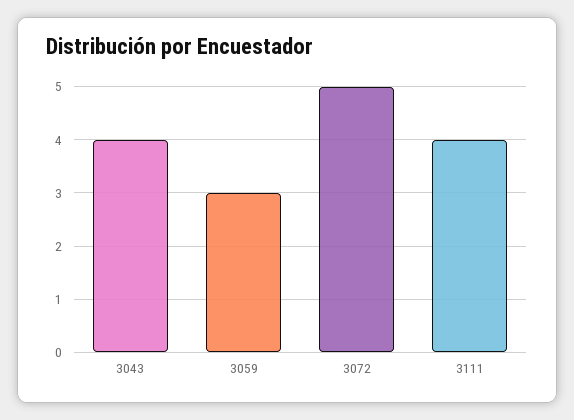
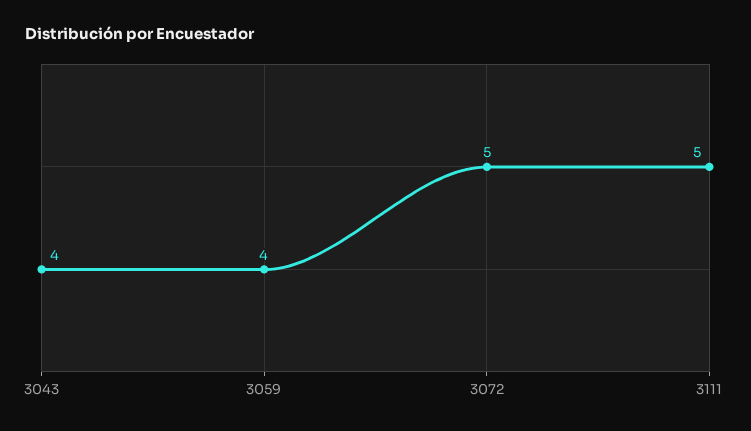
  {
    "3043": 4,
-   "3059": 3,
+   "3059": 4,
    "3072": 5,
-   "3111": 4
+   "3111": 5
  }

